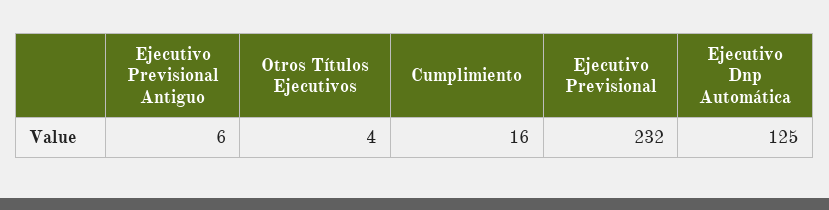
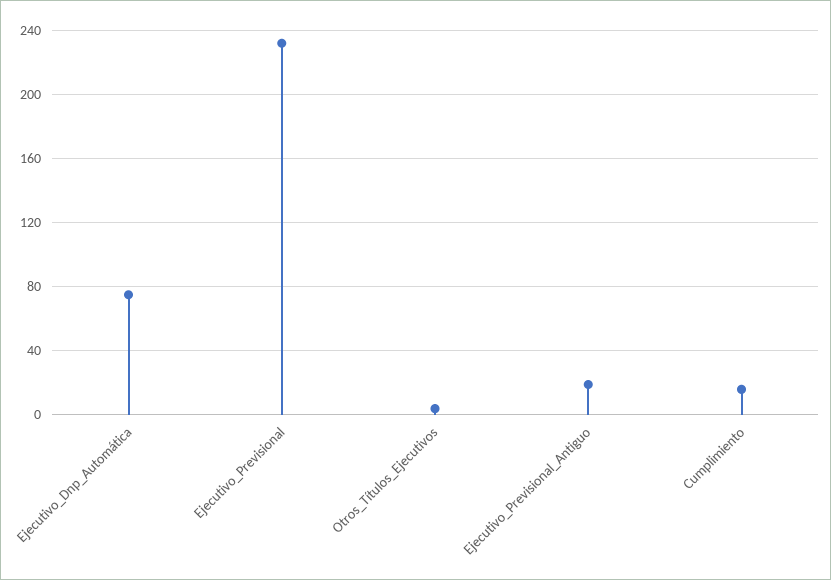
  {
-   "Ejecutivo Previsional Antiguo": 6,
+   "Ejecutivo Previsional Antiguo": 20,
    "Otros Títulos Ejecutivos": 4,
    "Cumplimiento": 16,
    "Ejecutivo Previsional": 232,
-   "Ejecutivo Dnp Automática": 125
+   "Ejecutivo Dnp Automática": 75
  }

